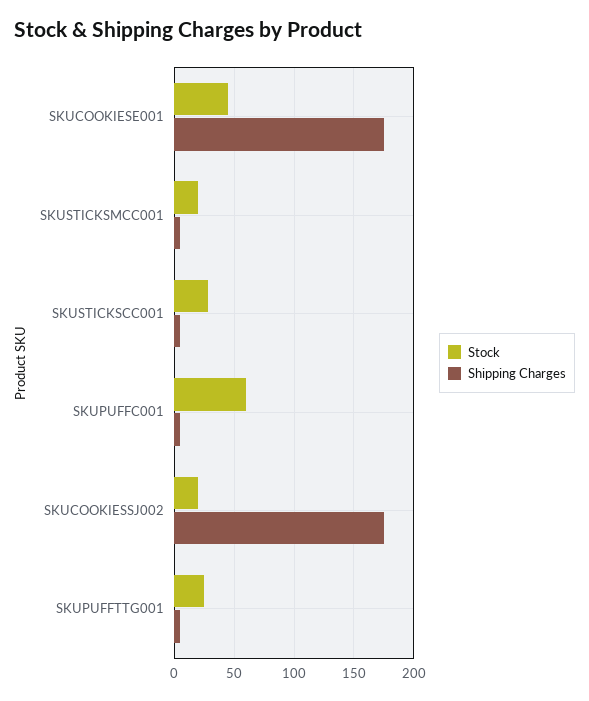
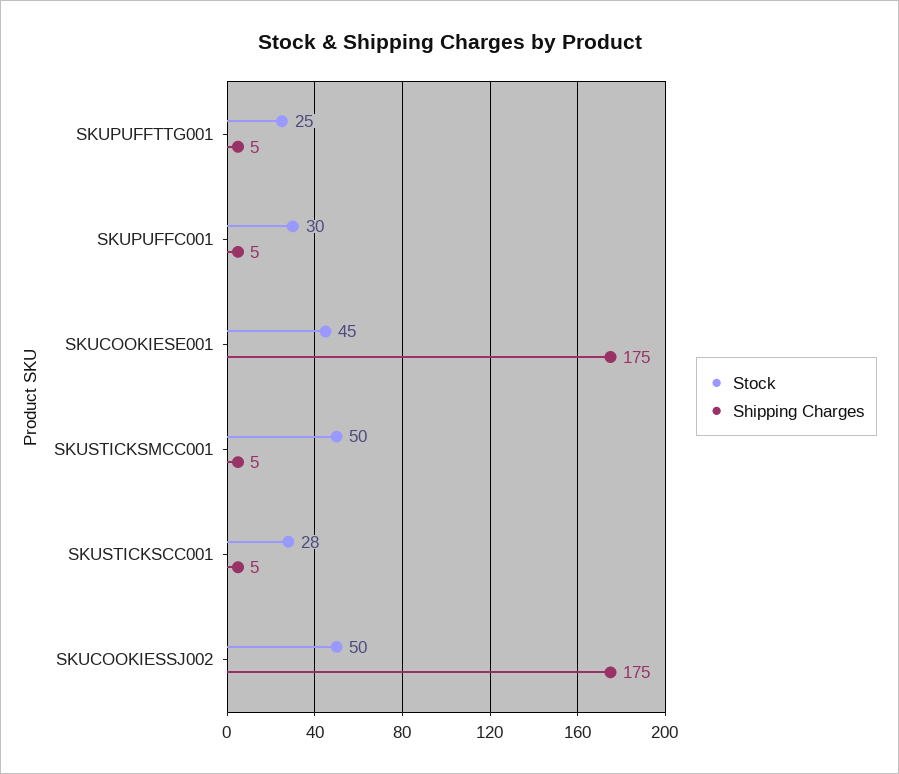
  {
    "Stock": {
      "SKUCOOKIESE001": 45,
-     "SKUSTICKSMCC001": 20,
+     "SKUSTICKSMCC001": 50,
      "SKUSTICKSCC001": 28,
-     "SKUPUFFC001": 60,
+     "SKUPUFFC001": 30,
-     "SKUCOOKIESSJ002": 20,
+     "SKUCOOKIESSJ002": 50,
      "SKUPUFFTTG001": 25
    },
    "Shipping Charges": {
      "SKUCOOKIESE001": 175,
      "SKUSTICKSMCC001": 5,
      "SKUSTICKSCC001": 5,
      "SKUPUFFC001": 5,
      "SKUCOOKIESSJ002": 175,
      "SKUPUFFTTG001": 5
    }
  }

